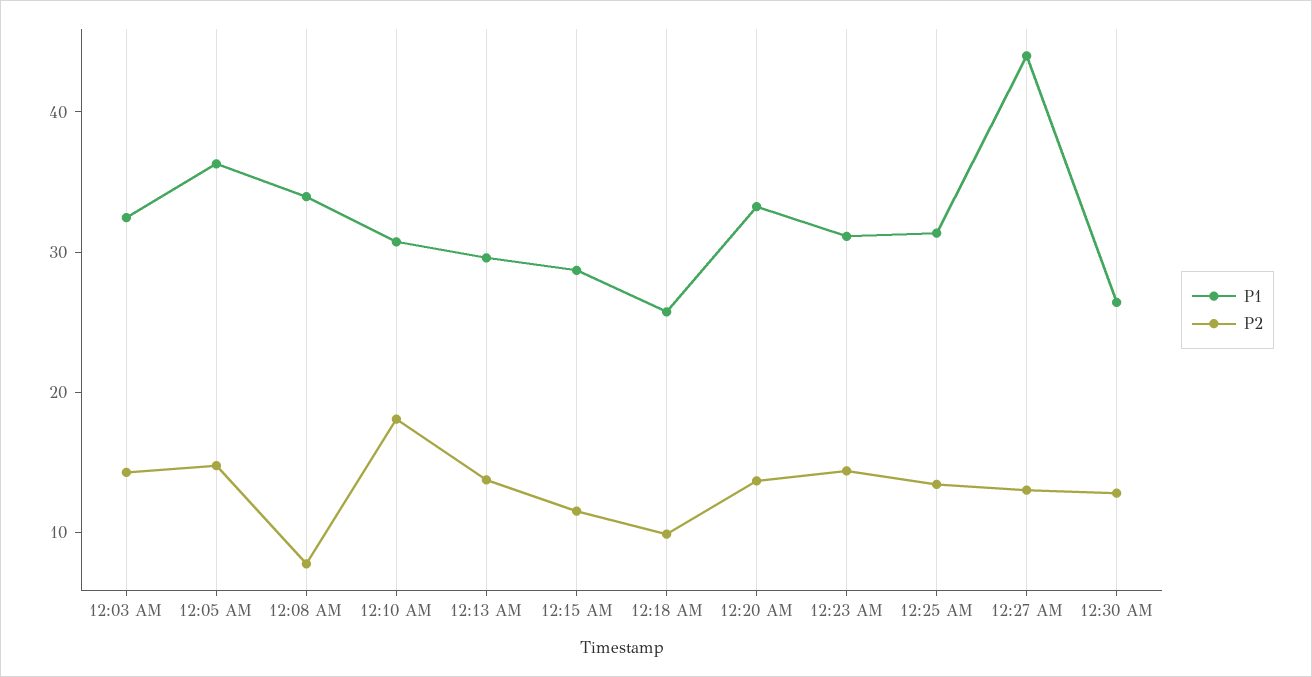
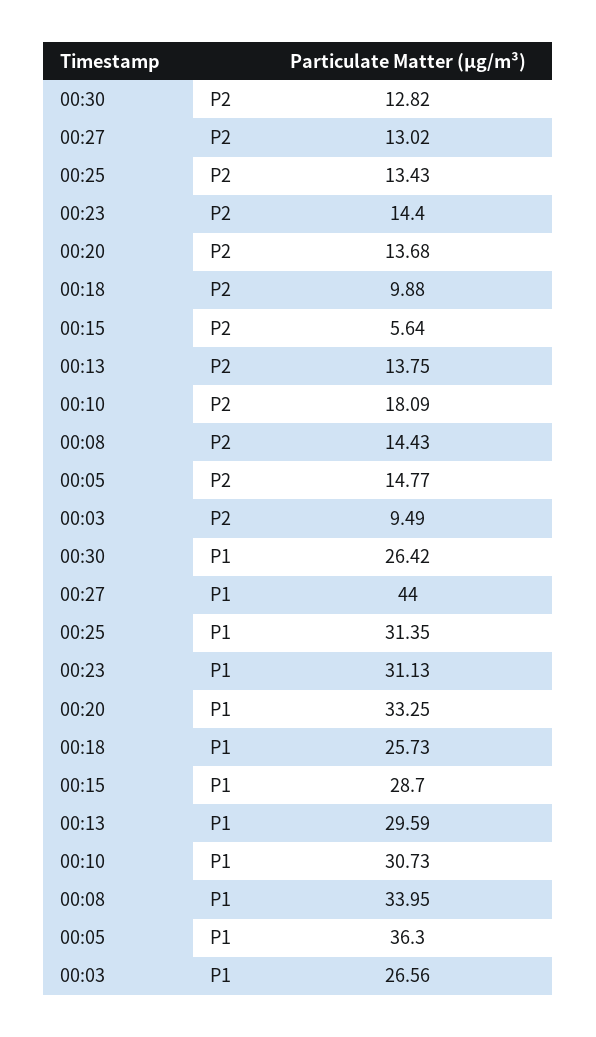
  {
    "P1": {
-     "12:03 AM": 32,
+     "12:03 AM": 26.56,
      "12:05 AM": 36.3,
      "12:08 AM": 33.95,
      "12:10 AM": 30.73,
      "12:13 AM": 29.59,
      "12:15 AM": 28.7,
      "12:18 AM": 25.73,
      "12:20 AM": 33.25,
      "12:23 AM": 31.13,
      "12:25 AM": 31.35,
      "12:27 AM": 44,
      "12:30 AM": 26.42
    },
    "P2": {
-     "12:03 AM": 14,
+     "12:03 AM": 9.49,
      "12:05 AM": 14.77,
-     "12:08 AM": 8,
+     "12:08 AM": 14.43,
      "12:10 AM": 18.09,
      "12:13 AM": 13.75,
-     "12:15 AM": 12,
+     "12:15 AM": 5.64,
      "12:18 AM": 9.88,
      "12:20 AM": 13.68,
      "12:23 AM": 14.4,
      "12:25 AM": 13.43,
      "12:27 AM": 13.02,
      "12:30 AM": 12.82
    }
  }

